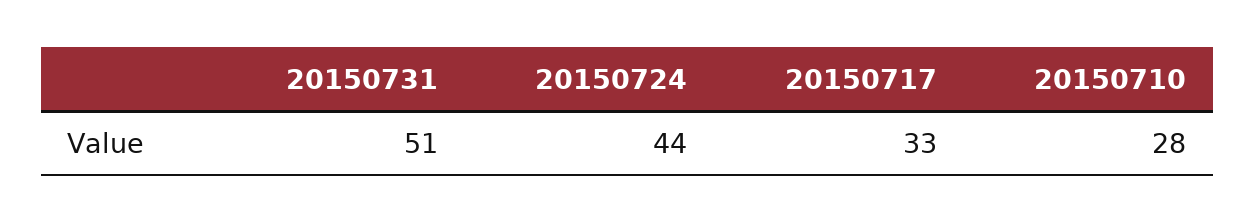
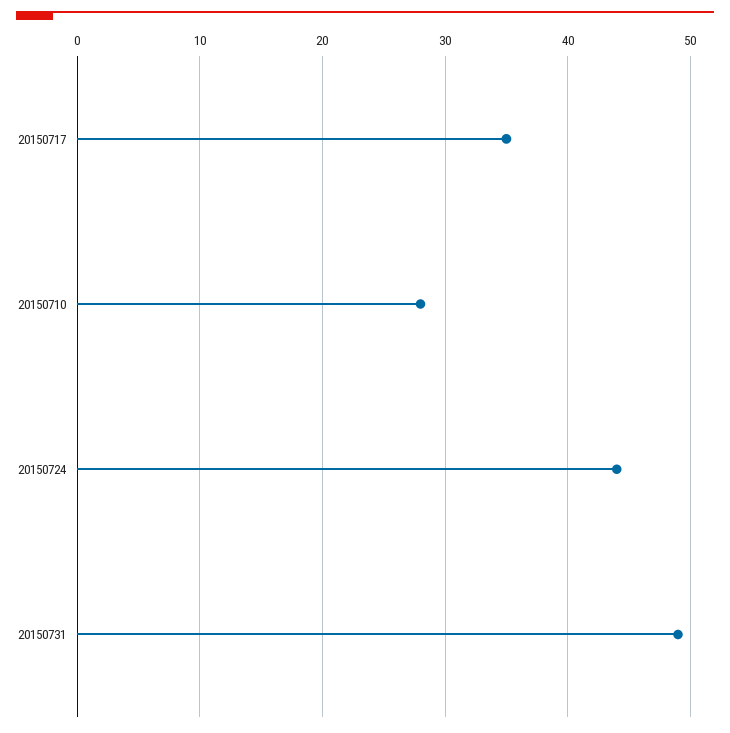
  {
-   "20150731": 51,
+   "20150731": 49,
    "20150724": 44,
-   "20150717": 33,
+   "20150717": 35,
    "20150710": 28
  }

